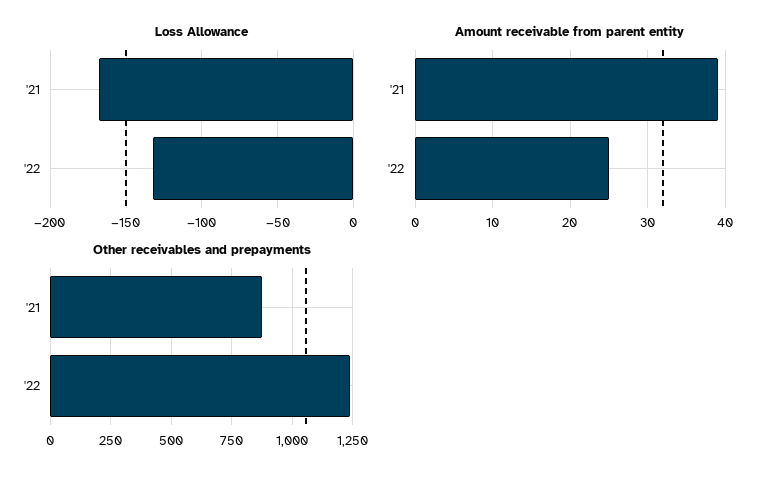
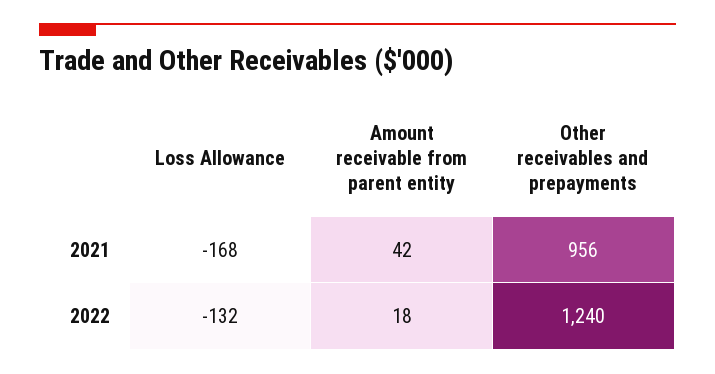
  {
    "Loss Allowance": {
      "'21": -168,
      "'22": -132
    },
    "Amount receivable from parent entity": {
-     "'21": 39,
+     "'21": 42,
-     "'22": 25
+     "'22": 18
    },
    "Other receivables and prepayments": {
-     "'21": 875,
+     "'21": 956,
      "'22": 1240
    }
  }

